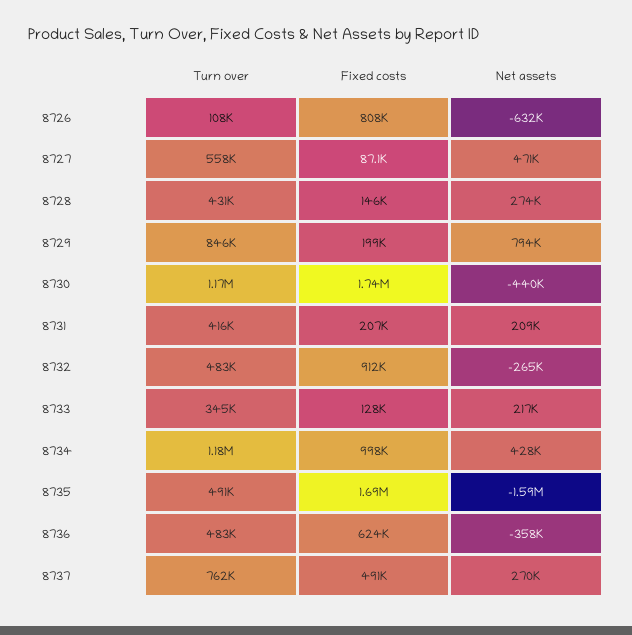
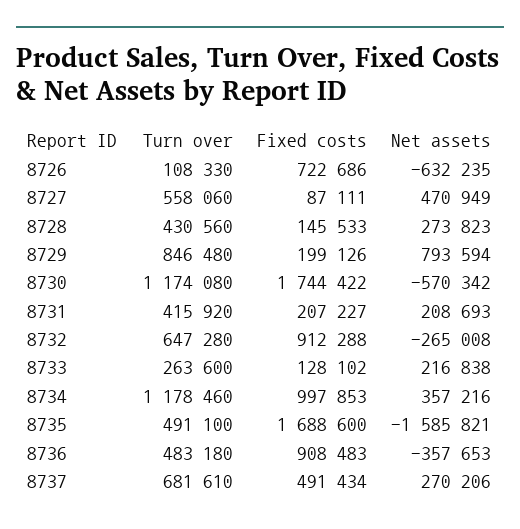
  {
    "Turn over": {
      "8726": 108330,
      "8727": 558060,
      "8728": 430560,
      "8729": 846480,
      "8730": 1174080,
      "8731": 415920,
-     "8732": 483000,
+     "8732": 647280,
-     "8733": 345000,
+     "8733": 263600,
      "8734": 1178460,
      "8735": 491100,
      "8736": 483180,
-     "8737": 762000
+     "8737": 681610
    },
    "Fixed costs": {
-     "8726": 808000,
+     "8726": 722686,
      "8727": 87111,
      "8728": 145533,
      "8729": 199126,
      "8730": 1744422,
      "8731": 207227,
      "8732": 912288,
      "8733": 128102,
      "8734": 997853,
      "8735": 1688600,
-     "8736": 624000,
+     "8736": 908483,
      "8737": 491434
    },
    "Net assets": {
      "8726": -632235,
      "8727": 470949,
      "8728": 273823,
      "8729": 793594,
-     "8730": -440000,
+     "8730": -570342,
      "8731": 208693,
      "8732": -265008,
      "8733": 216838,
-     "8734": 428000,
+     "8734": 357216,
      "8735": -1585821,
      "8736": -357653,
      "8737": 270206
    }
  }

